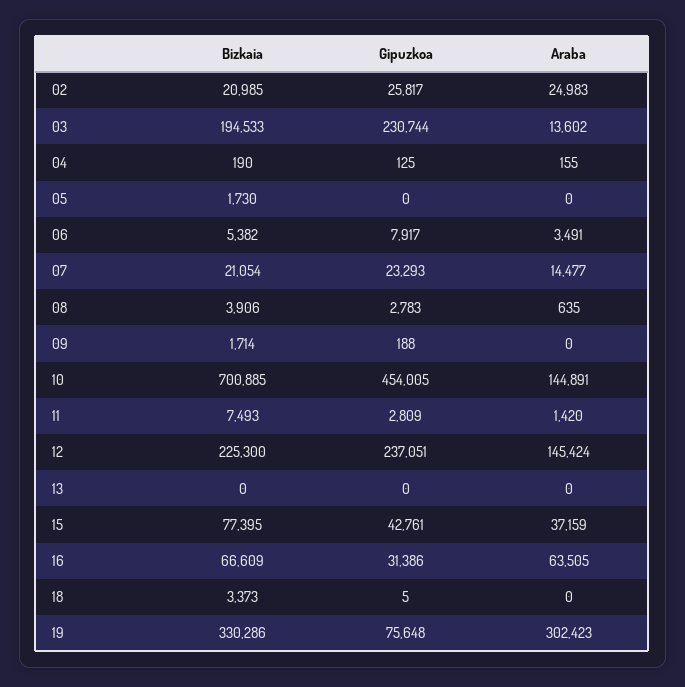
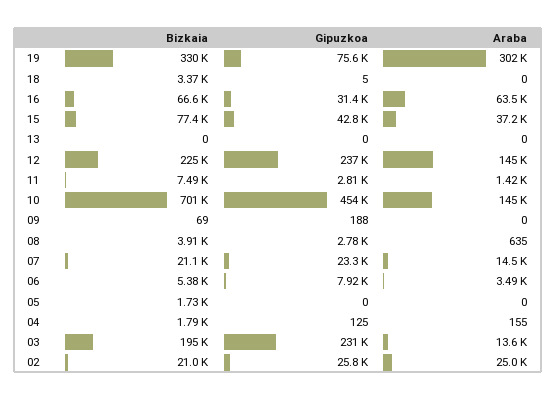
  {
    "Bizkaia": {
      "02": 20985,
      "03": 194533,
-     "04": 190,
+     "04": 1790,
      "05": 1730,
      "06": 5382,
      "07": 21054,
      "08": 3906,
-     "09": 1714,
+     "09": 69,
      "10": 700885,
      "11": 7493,
      "12": 225300,
      "13": 0,
      "15": 77395,
      "16": 66609,
      "18": 3373,
      "19": 330286
    },
    "Gipuzkoa": {
      "02": 25817,
      "03": 230744,
      "04": 125,
      "05": 0,
      "06": 7917,
      "07": 23293,
      "08": 2783,
      "09": 188,
      "10": 454005,
      "11": 2809,
      "12": 237051,
      "13": 0,
      "15": 42761,
      "16": 31386,
      "18": 5,
      "19": 75648
    },
    "Araba": {
      "02": 24983,
      "03": 13602,
      "04": 155,
      "05": 0,
      "06": 3491,
      "07": 14477,
      "08": 635,
      "09": 0,
      "10": 144891,
      "11": 1420,
      "12": 145424,
      "13": 0,
      "15": 37159,
      "16": 63505,
      "18": 0,
      "19": 302423
    }
  }

